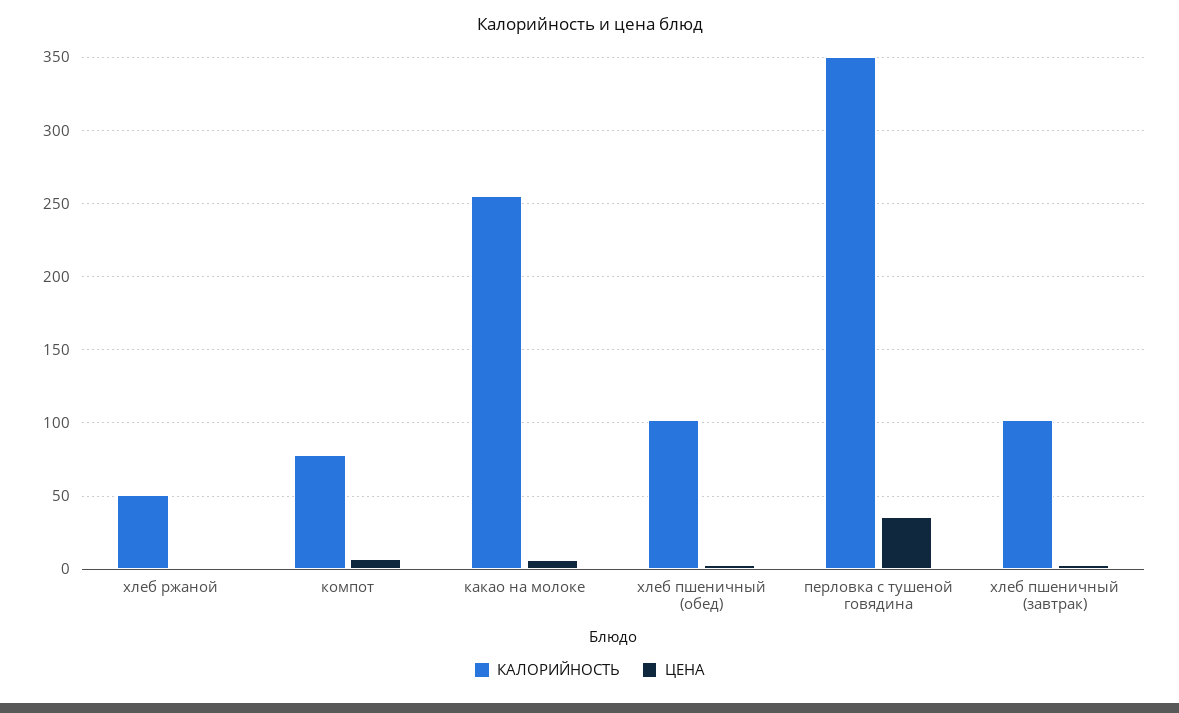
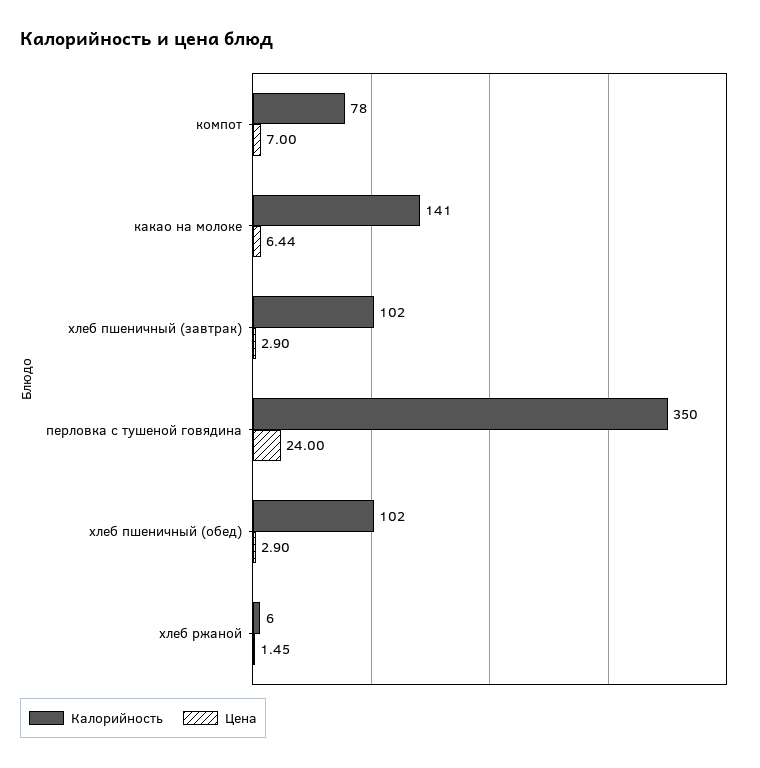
  {
    "КАЛОРИЙНОСТЬ": {
-     "хлеб ржаной": 50,
+     "хлеб ржаной": 6,
      "компот": 78,
-     "какао на молоке": 255,
+     "какао на молоке": 141,
      "хлеб пшеничный (обед)": 102,
      "перловка с тушеной говядина": 350,
      "хлеб пшеничный (завтрак)": 102
    },
    "ЦЕНА": {
      "хлеб ржаной": 1.45,
      "компот": 7,
      "какао на молоке": 6.44,
      "хлеб пшеничный (обед)": 2.9,
-     "перловка с тушеной говядина": 35,
+     "перловка с тушеной говядина": 24,
      "хлеб пшеничный (завтрак)": 2.9
    }
  }

